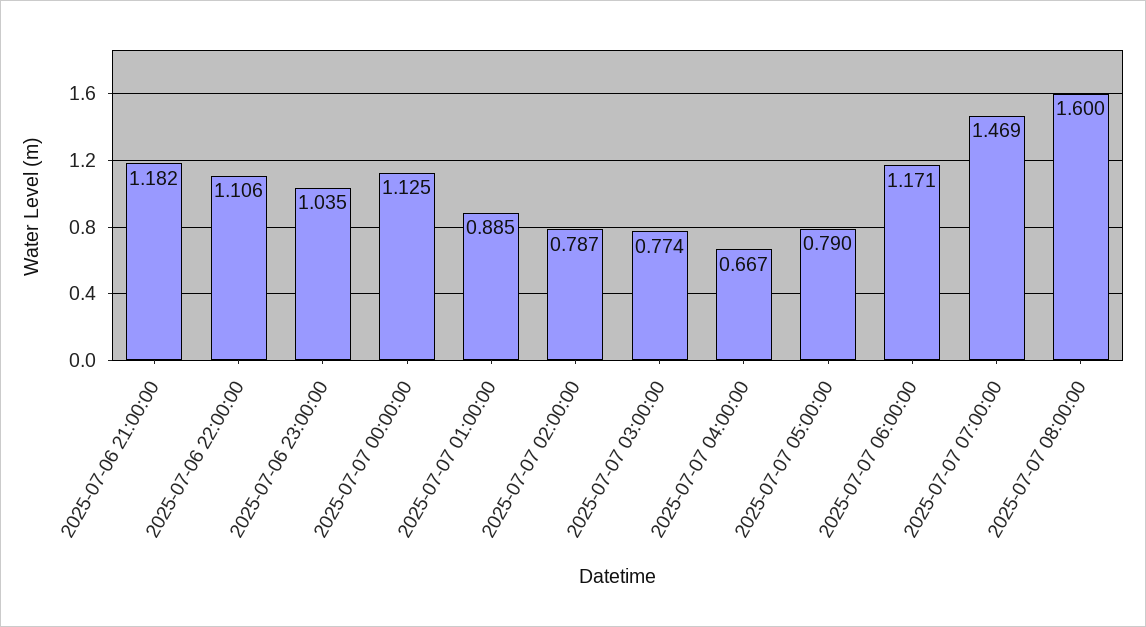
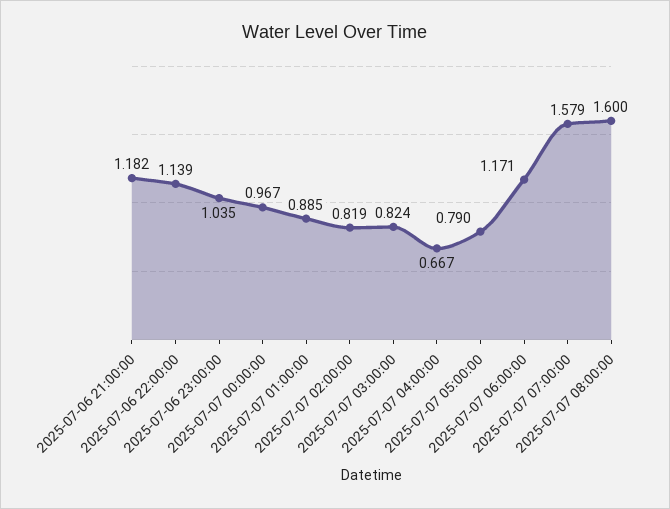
  {
    "2025-07-06 21:00:00": 1.182,
-   "2025-07-06 22:00:00": 1.106,
+   "2025-07-06 22:00:00": 1.139,
    "2025-07-06 23:00:00": 1.035,
-   "2025-07-07 00:00:00": 1.125,
+   "2025-07-07 00:00:00": 0.967,
    "2025-07-07 01:00:00": 0.885,
-   "2025-07-07 02:00:00": 0.787,
+   "2025-07-07 02:00:00": 0.819,
-   "2025-07-07 03:00:00": 0.774,
+   "2025-07-07 03:00:00": 0.824,
    "2025-07-07 04:00:00": 0.667,
    "2025-07-07 05:00:00": 0.79,
    "2025-07-07 06:00:00": 1.171,
-   "2025-07-07 07:00:00": 1.469,
+   "2025-07-07 07:00:00": 1.579,
    "2025-07-07 08:00:00": 1.6
  }

